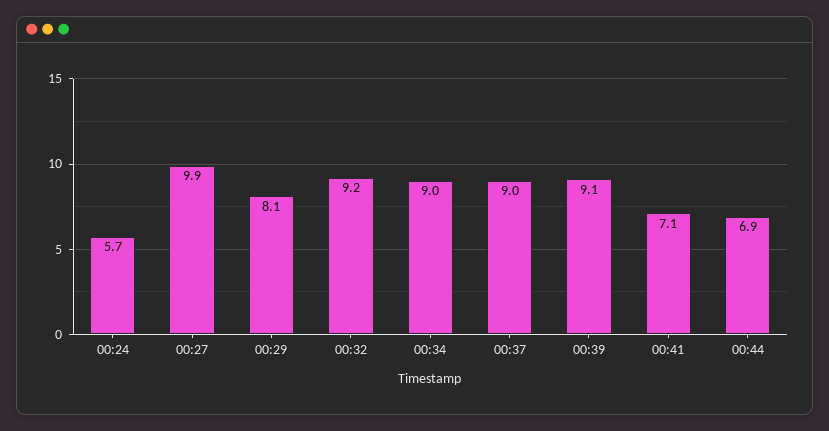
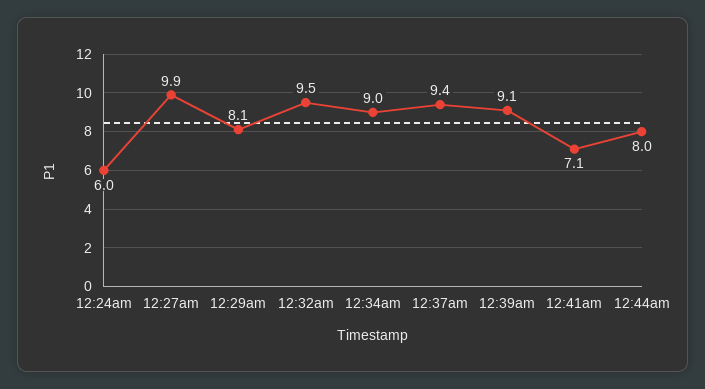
  {
-   "00:24": 5.7,
+   "00:24": 6,
    "00:27": 9.9,
    "00:29": 8.1,
-   "00:32": 9.2,
+   "00:32": 9.5,
    "00:34": 9,
-   "00:37": 9,
+   "00:37": 9.4,
    "00:39": 9.1,
    "00:41": 7.1,
-   "00:44": 6.9
+   "00:44": 8
  }

